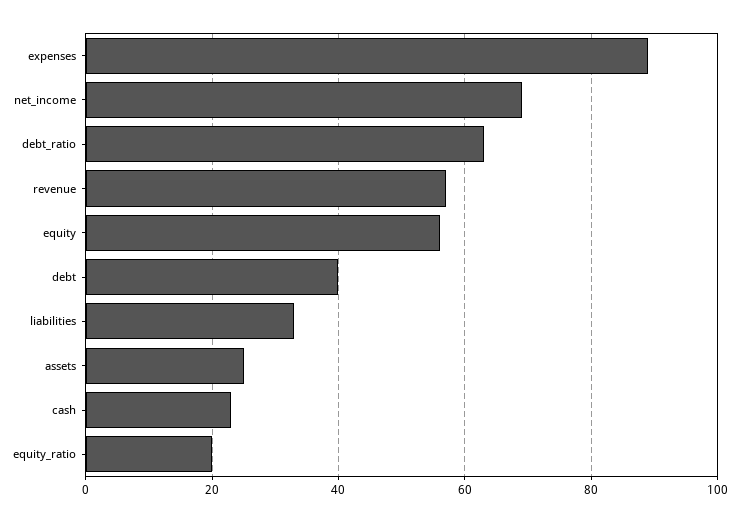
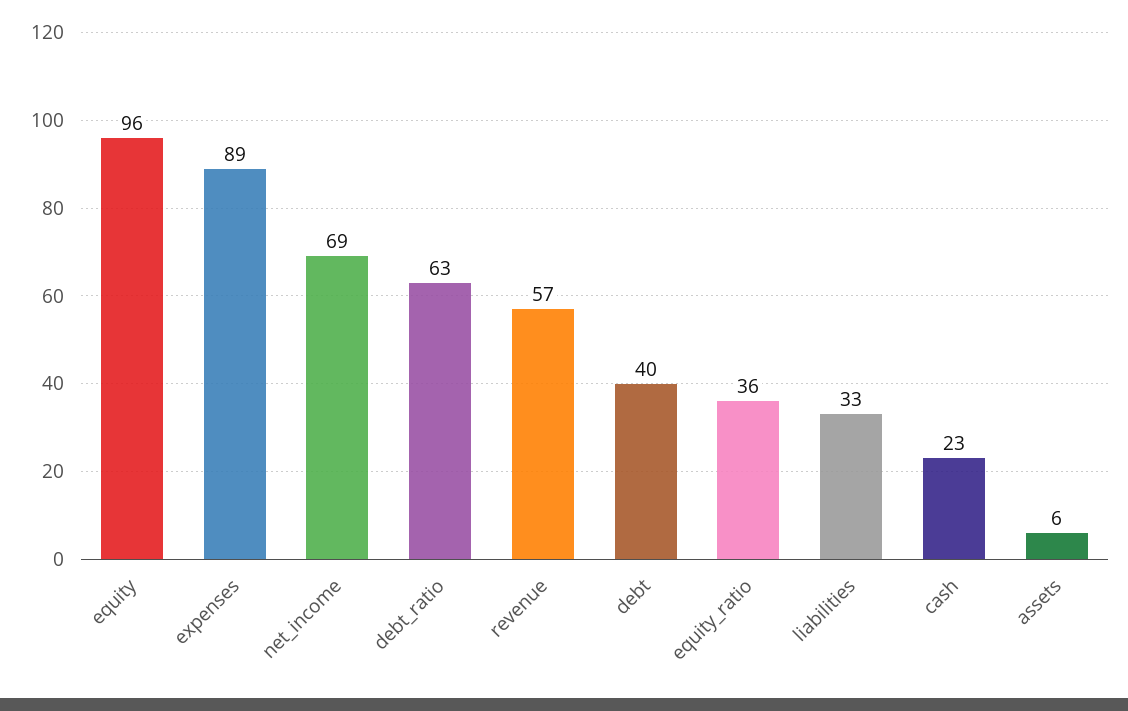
  {
    "expenses": 89,
    "net_income": 69,
    "debt_ratio": 63,
    "revenue": 57,
-   "equity": 55,
+   "equity": 96,
    "debt": 40,
    "liabilities": 33,
-   "assets": 25,
+   "assets": 6,
    "cash": 23,
-   "equity_ratio": 20
+   "equity_ratio": 36
  }

